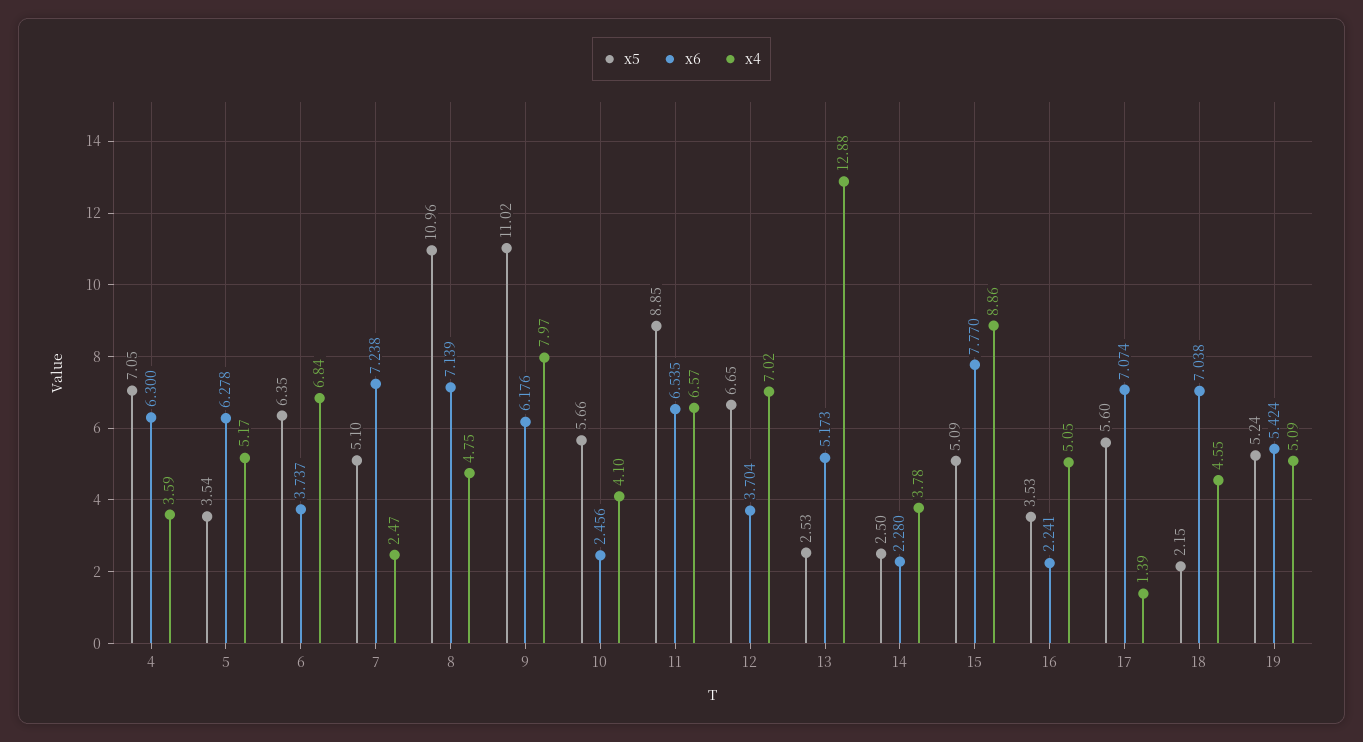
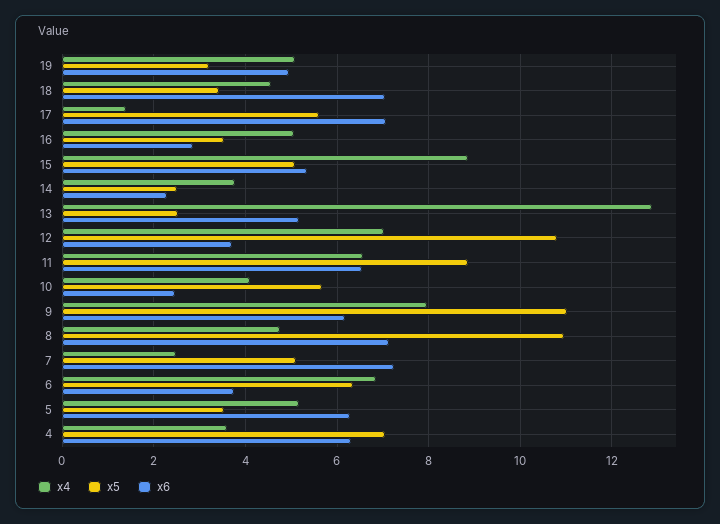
  {
    "x5": {
      "4": 7.05,
      "5": 3.54,
      "6": 6.35,
      "7": 5.1,
      "8": 10.96,
      "9": 11.02,
      "10": 5.66,
      "11": 8.85,
-     "12": 6.65,
+     "12": 10.8,
      "13": 2.53,
      "14": 2.5,
      "15": 5.09,
      "16": 3.53,
      "17": 5.6,
-     "18": 2.15,
+     "18": 3.4,
-     "19": 5.24
+     "19": 3.2
    },
    "x6": {
      "4": 6.3,
      "5": 6.278,
      "6": 3.737,
      "7": 7.238,
      "8": 7.139,
      "9": 6.176,
      "10": 2.456,
      "11": 6.535,
      "12": 3.704,
      "13": 5.173,
      "14": 2.28,
-     "15": 7.77,
+     "15": 5.4,
-     "16": 2.241,
+     "16": 2.8,
      "17": 7.074,
      "18": 7.038,
-     "19": 5.424
+     "19": 5
    },
    "x4": {
      "4": 3.59,
      "5": 5.17,
      "6": 6.84,
      "7": 2.47,
      "8": 4.75,
      "9": 7.97,
      "10": 4.1,
      "11": 6.57,
      "12": 7.02,
      "13": 12.88,
      "14": 3.78,
      "15": 8.86,
      "16": 5.05,
      "17": 1.39,
      "18": 4.55,
      "19": 5.09
    }
  }

